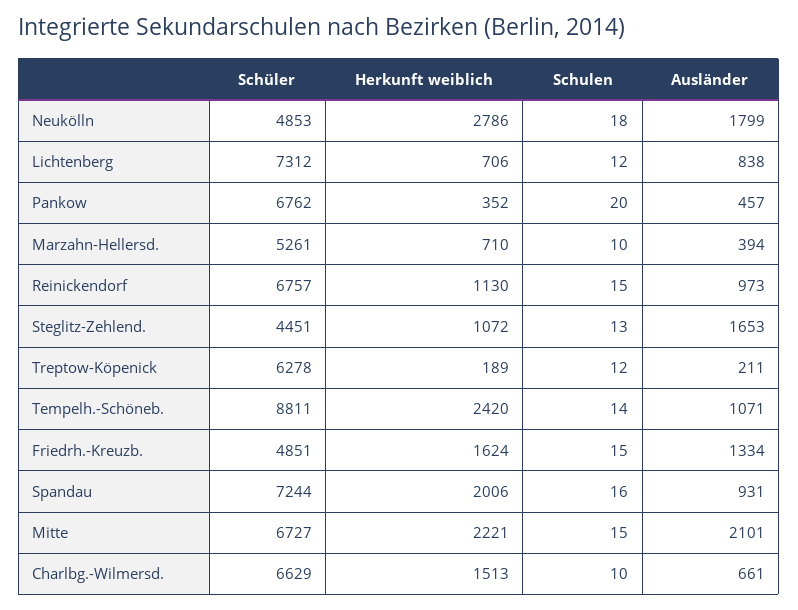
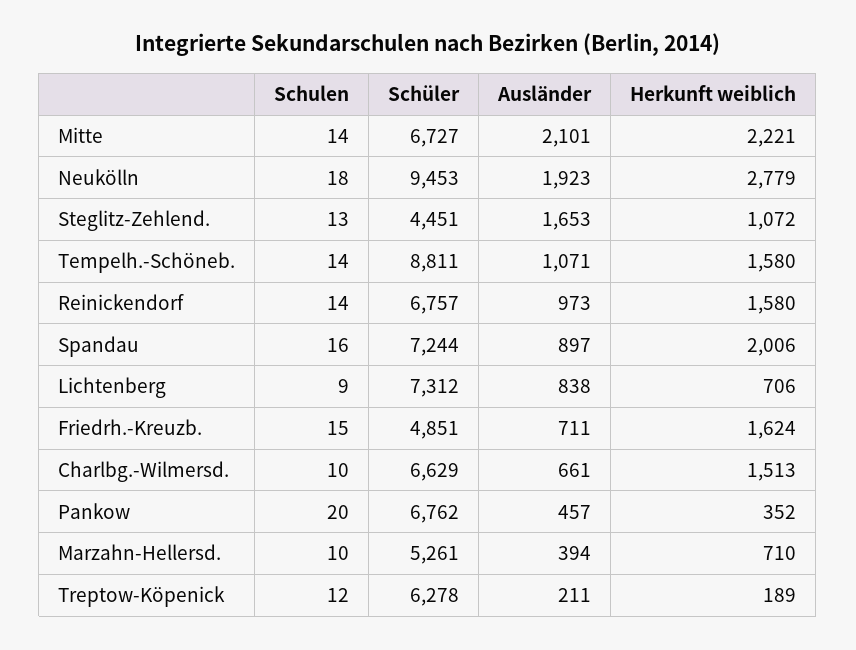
  {
    "Schüler": {
-     "Neukölln": 4853,
+     "Neukölln": 9453,
      "Lichtenberg": 7312,
      "Pankow": 6762,
      "Marzahn-Hellersd.": 5261,
      "Reinickendorf": 6757,
      "Steglitz-Zehlend.": 4451,
      "Treptow-Köpenick": 6278,
      "Tempelh.-Schöneb.": 8811,
      "Friedrh.-Kreuzb.": 4851,
      "Spandau": 7244,
      "Mitte": 6727,
      "Charlbg.-Wilmersd.": 6629
    },
    "Herkunft weiblich": {
-     "Neukölln": 2786,
+     "Neukölln": 2779,
      "Lichtenberg": 706,
      "Pankow": 352,
      "Marzahn-Hellersd.": 710,
-     "Reinickendorf": 1130,
+     "Reinickendorf": 1580,
      "Steglitz-Zehlend.": 1072,
      "Treptow-Köpenick": 189,
-     "Tempelh.-Schöneb.": 2420,
+     "Tempelh.-Schöneb.": 1580,
      "Friedrh.-Kreuzb.": 1624,
      "Spandau": 2006,
      "Mitte": 2221,
      "Charlbg.-Wilmersd.": 1513
    },
    "Schulen": {
      "Neukölln": 18,
-     "Lichtenberg": 12,
+     "Lichtenberg": 9,
      "Pankow": 20,
      "Marzahn-Hellersd.": 10,
-     "Reinickendorf": 15,
+     "Reinickendorf": 14,
      "Steglitz-Zehlend.": 13,
      "Treptow-Köpenick": 12,
      "Tempelh.-Schöneb.": 14,
      "Friedrh.-Kreuzb.": 15,
      "Spandau": 16,
-     "Mitte": 15,
+     "Mitte": 14,
      "Charlbg.-Wilmersd.": 10
    },
    "Ausländer": {
-     "Neukölln": 1799,
+     "Neukölln": 1923,
      "Lichtenberg": 838,
      "Pankow": 457,
      "Marzahn-Hellersd.": 394,
      "Reinickendorf": 973,
      "Steglitz-Zehlend.": 1653,
      "Treptow-Köpenick": 211,
      "Tempelh.-Schöneb.": 1071,
-     "Friedrh.-Kreuzb.": 1334,
+     "Friedrh.-Kreuzb.": 711,
-     "Spandau": 931,
+     "Spandau": 897,
      "Mitte": 2101,
      "Charlbg.-Wilmersd.": 661
    }
  }

